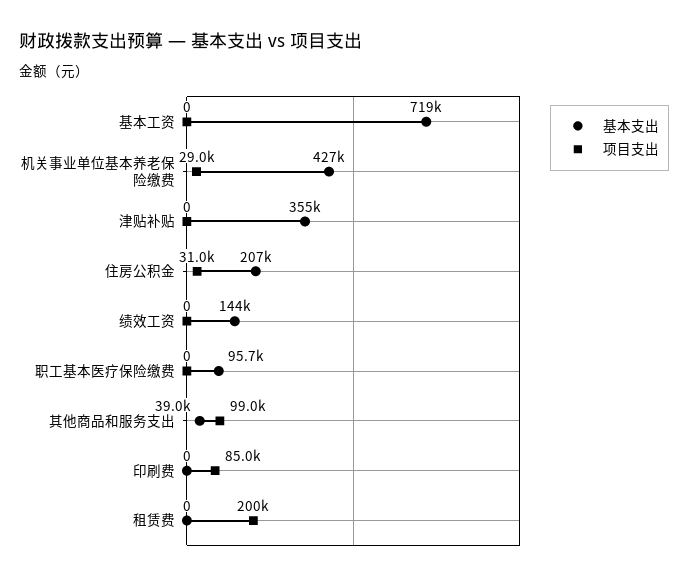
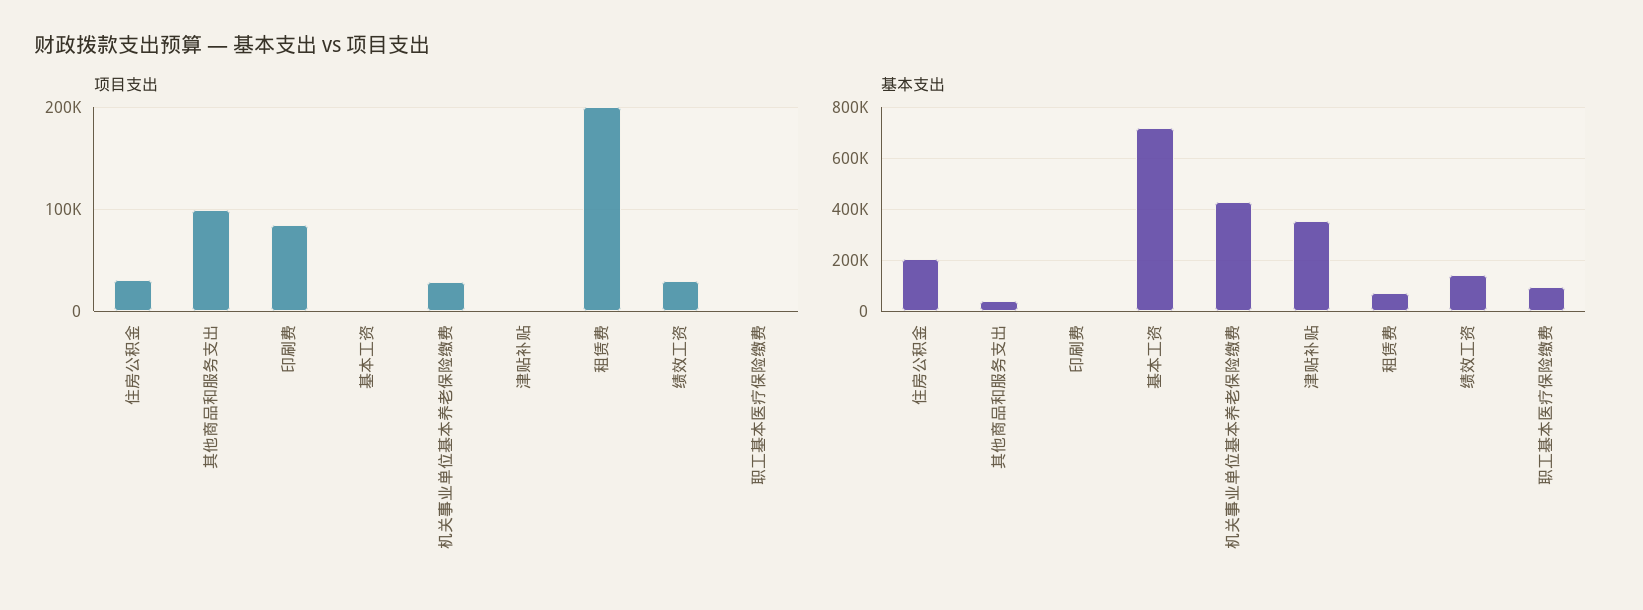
  {
    "基本支出": {
      "基本工资": 719000,
      "机关事业单位基本养老保险缴费": 427000,
      "津贴补贴": 355000,
      "住房公积金": 207000,
      "绩效工资": 144000,
      "职工基本医疗保险缴费": 95700,
      "其他商品和服务支出": 39000,
      "印刷费": 0,
-     "租赁费": 0
+     "租赁费": 75000
    },
    "项目支出": {
      "基本工资": 0,
      "机关事业单位基本养老保险缴费": 29000,
      "津贴补贴": 0,
      "住房公积金": 31000,
-     "绩效工资": 0,
+     "绩效工资": 30000,
      "职工基本医疗保险缴费": 0,
      "其他商品和服务支出": 99000,
      "印刷费": 85000,
      "租赁费": 200000
    }
  }

